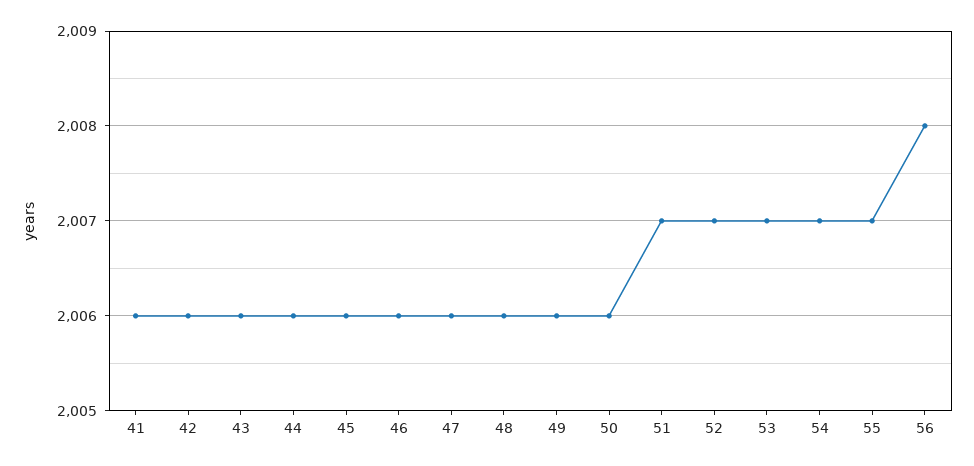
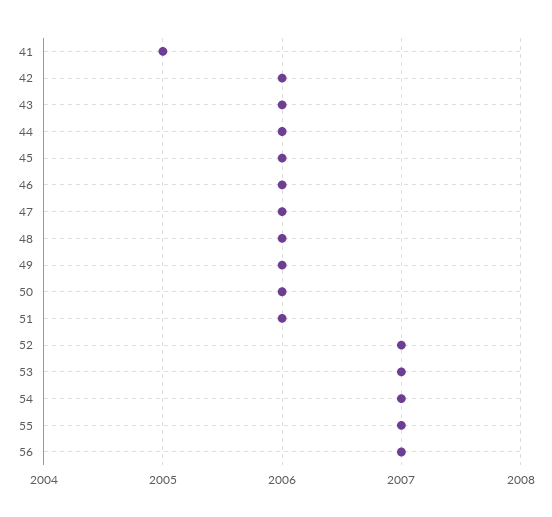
  {
-   "41": 2006,
+   "41": 2005,
    "42": 2006,
    "43": 2006,
    "44": 2006,
    "45": 2006,
    "46": 2006,
    "47": 2006,
    "48": 2006,
    "49": 2006,
    "50": 2006,
-   "51": 2007,
+   "51": 2006,
    "52": 2007,
    "53": 2007,
    "54": 2007,
    "55": 2007,
-   "56": 2008
+   "56": 2007
  }

